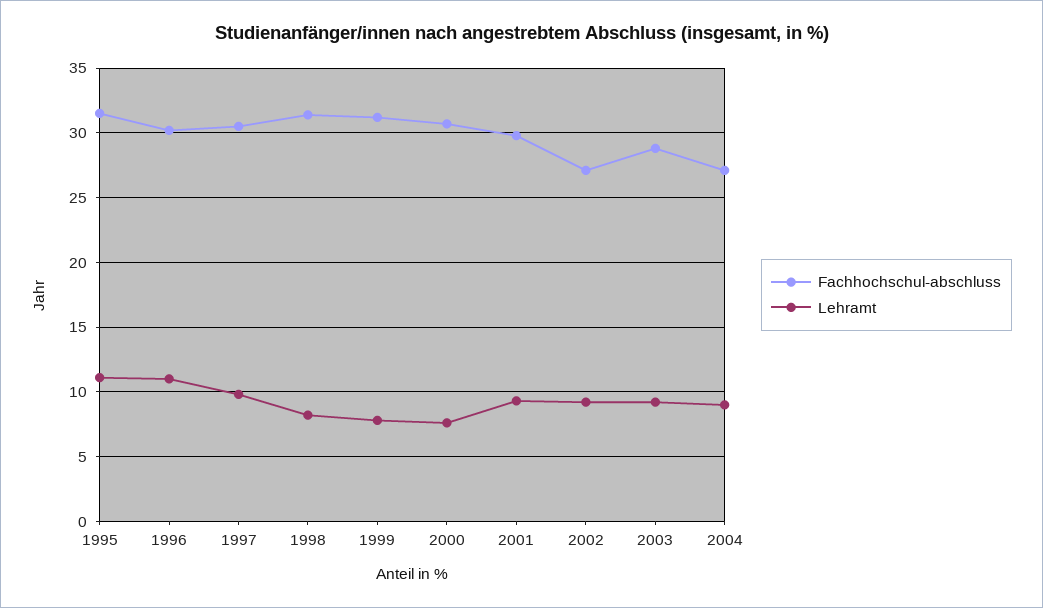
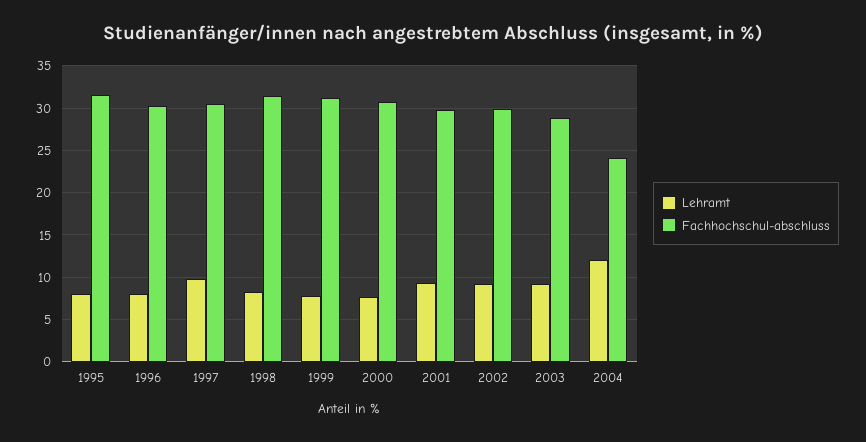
  {
    "Fachhochschul-abschluss": {
      "1995": 31.5,
      "1996": 30,
      "1997": 30.5,
      "1998": 31.5,
      "1999": 31,
      "2000": 30.5,
      "2001": 30,
-     "2002": 27,
+     "2002": 30,
      "2003": 29,
-     "2004": 27
+     "2004": 24
    },
    "Lehramt": {
-     "1995": 11,
+     "1995": 8,
-     "1996": 11,
+     "1996": 8,
      "1997": 10,
      "1998": 8,
      "1999": 8,
      "2000": 7.5,
      "2001": 9.5,
      "2002": 9,
      "2003": 9,
-     "2004": 9
+     "2004": 12
    }
  }

